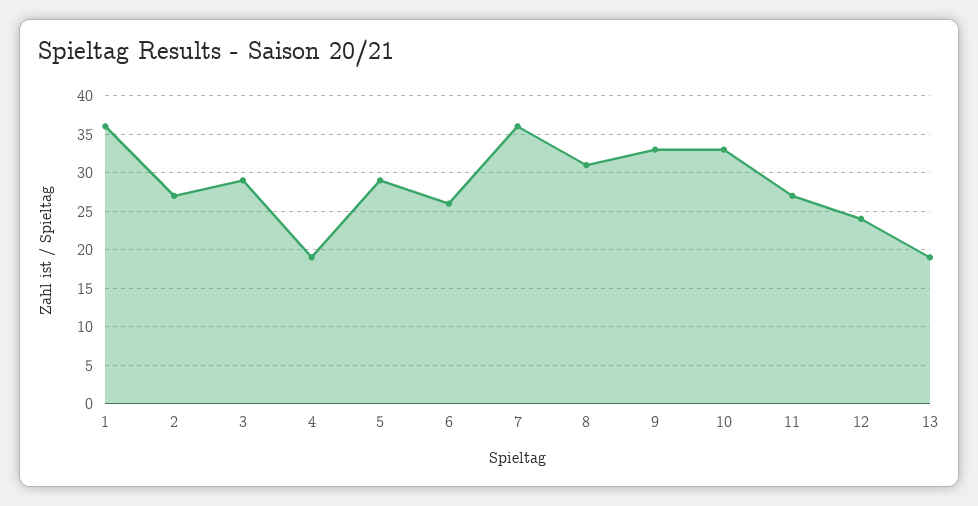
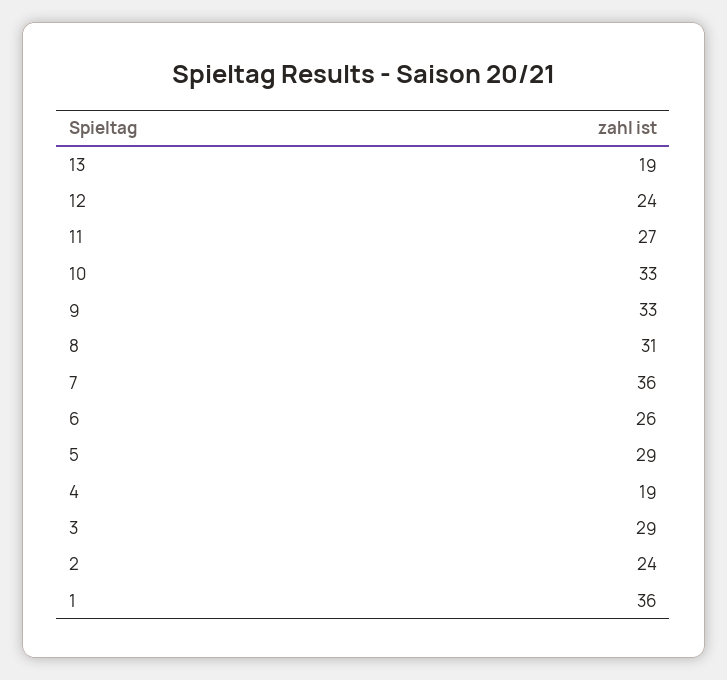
  {
    "1": 36,
-   "2": 27,
+   "2": 24,
    "3": 29,
    "4": 19,
    "5": 29,
    "6": 26,
    "7": 36,
    "8": 31,
    "9": 33,
    "10": 33,
    "11": 27,
    "12": 24,
    "13": 19
  }

